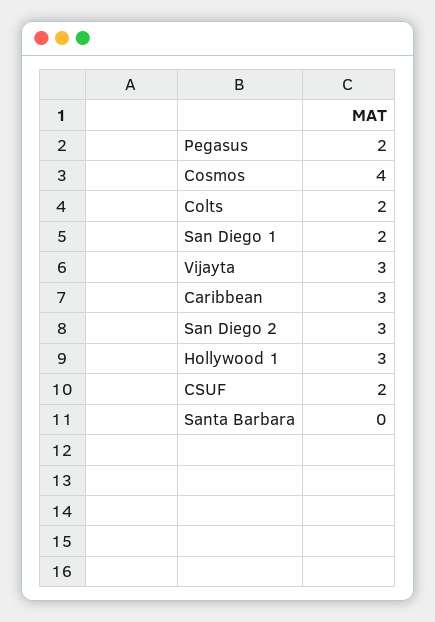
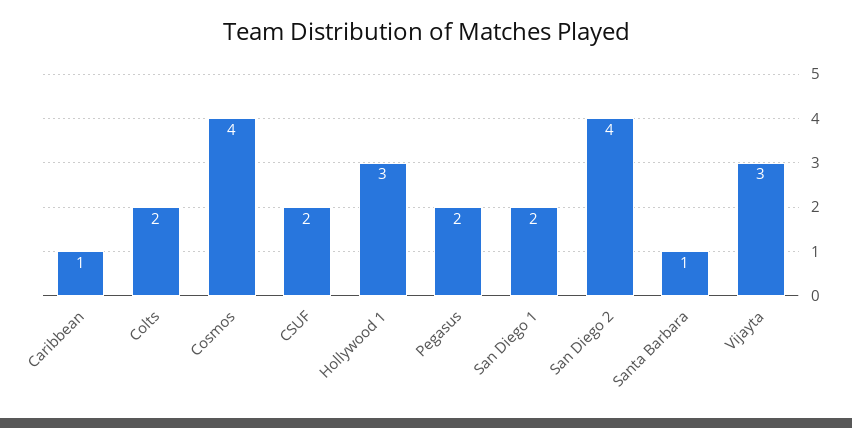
  {
    "Pegasus": 2,
    "Cosmos": 4,
    "Colts": 2,
    "San Diego 1": 2,
    "Vijayta": 3,
-   "Caribbean": 3,
+   "Caribbean": 1,
-   "San Diego 2": 3,
+   "San Diego 2": 4,
    "Hollywood 1": 3,
    "CSUF": 2,
-   "Santa Barbara": 0
+   "Santa Barbara": 1
  }

